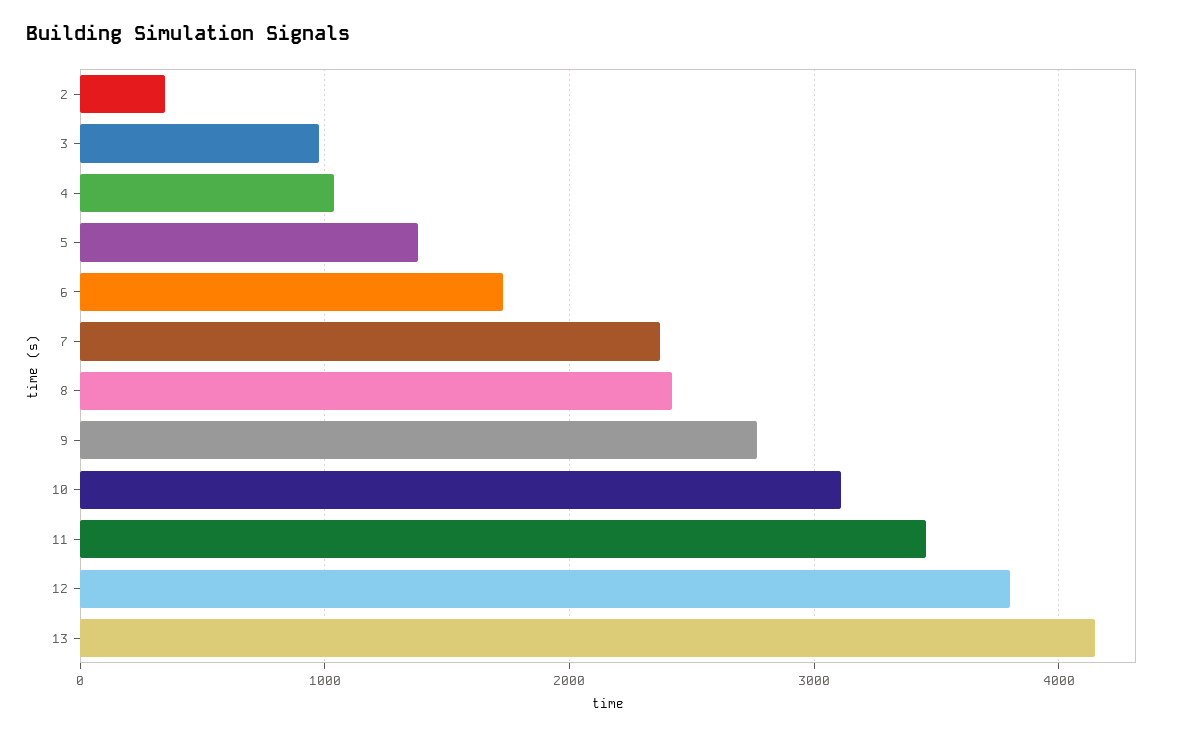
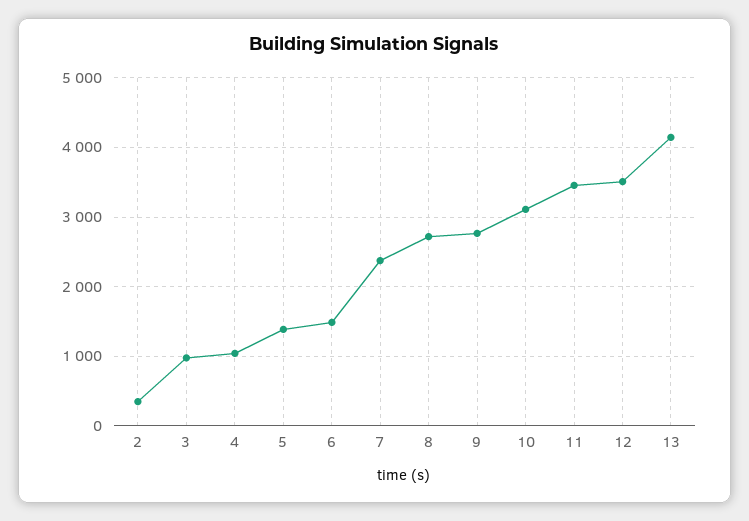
  {
    "2": 300,
    "3": 1000,
    "4": 1000,
    "5": 1400,
-   "6": 1700,
+   "6": 1500,
    "7": 2400,
-   "8": 2400,
+   "8": 2700,
    "9": 2800,
    "10": 3100,
    "11": 3500,
-   "12": 3800,
+   "12": 3500,
    "13": 4100
  }

